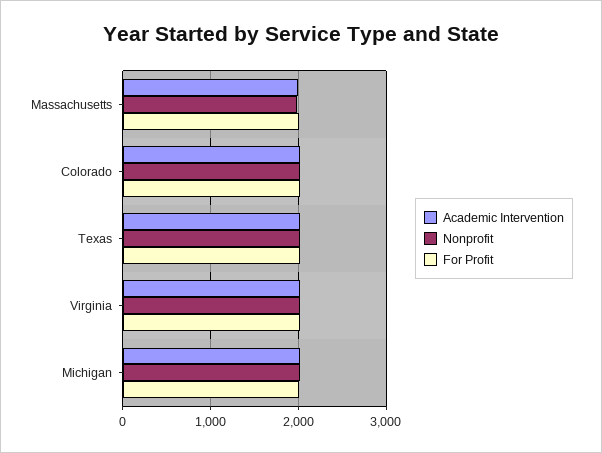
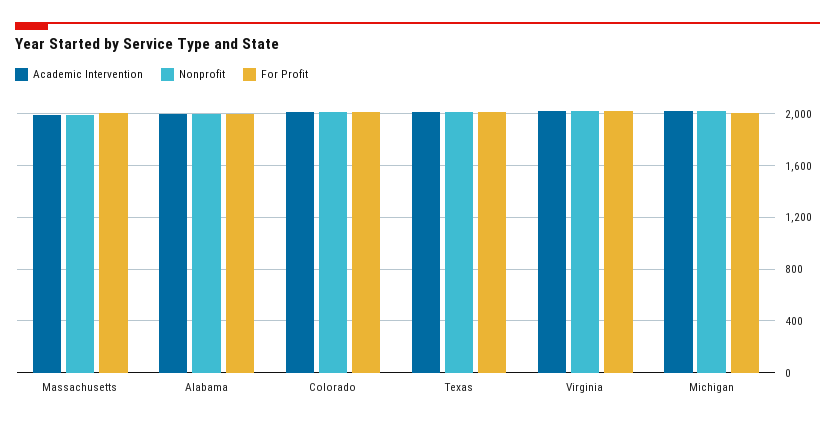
  {
    "Academic Intervention": {
      "Massachusetts": 2000,
      "Colorado": 2000,
      "Texas": 2000,
      "Virginia": 2000,
-     "Michigan": 2000
+     "Michigan": 2000,
+     "Alabama": 2000
    },
    "Nonprofit": {
      "Massachusetts": 2000,
      "Colorado": 2000,
      "Texas": 2000,
      "Virginia": 2000,
-     "Michigan": 2000
+     "Michigan": 2000,
+     "Alabama": 2000
    },
    "For Profit": {
      "Massachusetts": 2000,
      "Colorado": 2000,
      "Texas": 2000,
      "Virginia": 2000,
-     "Michigan": 2000
+     "Michigan": 2000,
+     "Alabama": 2000
    }
  }

